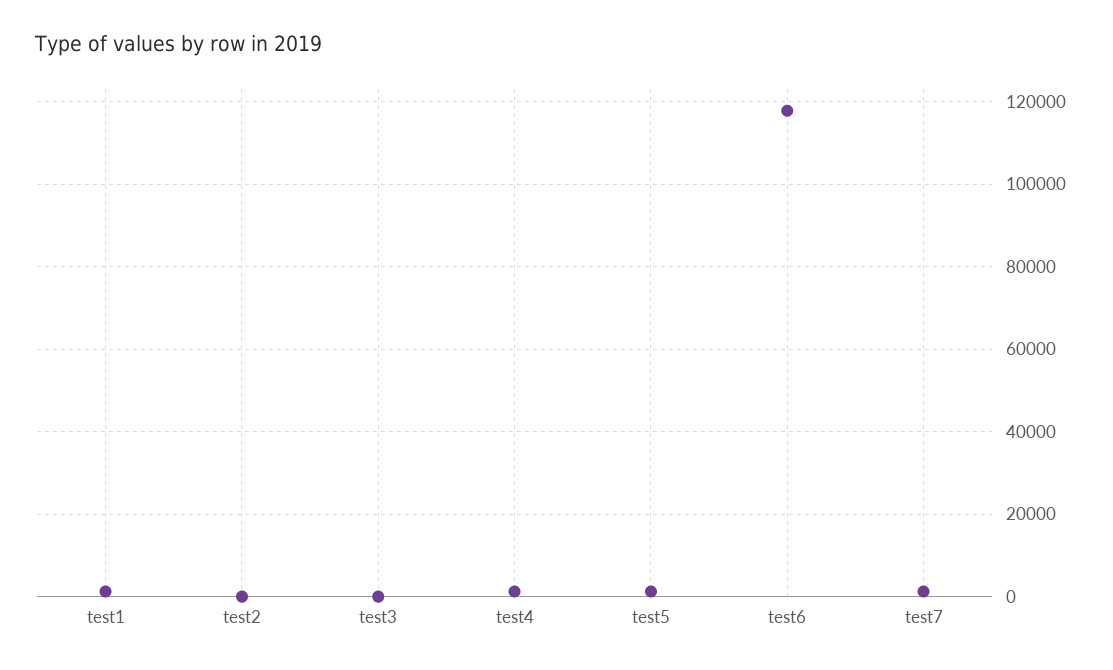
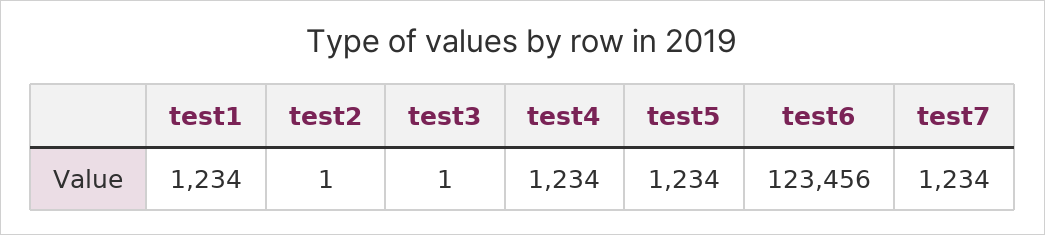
  {
    "test1": 1234,
    "test2": 1,
    "test3": 1,
    "test4": 1234,
    "test5": 1234,
-   "test6": 118000,
+   "test6": 123456,
    "test7": 1234
  }

